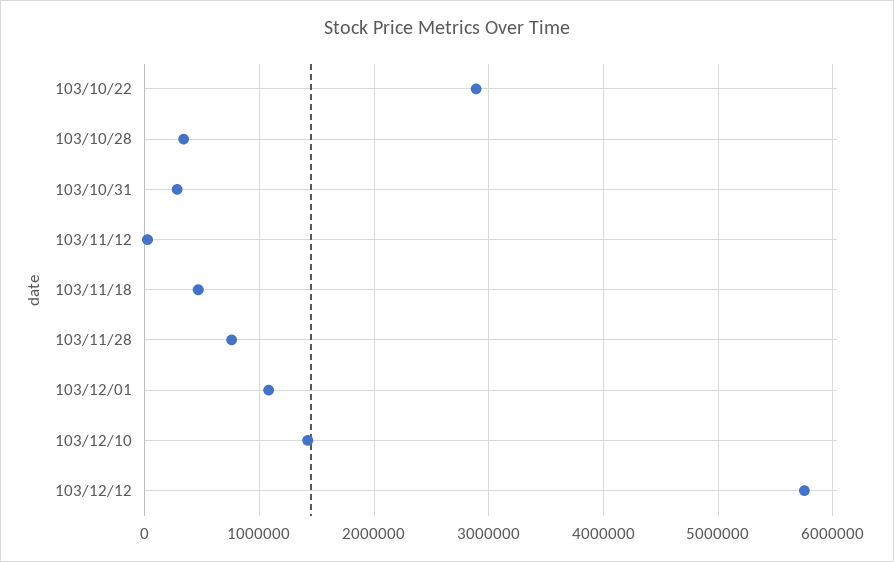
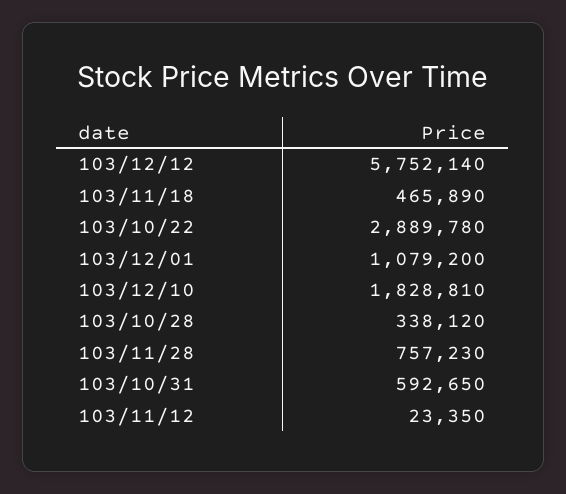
  {
    "103/10/22": 2889780,
    "103/10/28": 338120,
-   "103/10/31": 300000,
+   "103/10/31": 592650,
    "103/11/12": 23350,
    "103/11/18": 465890,
    "103/11/28": 757230,
    "103/12/01": 1079200,
-   "103/12/10": 1400000,
+   "103/12/10": 1828810,
    "103/12/12": 5752140
  }

